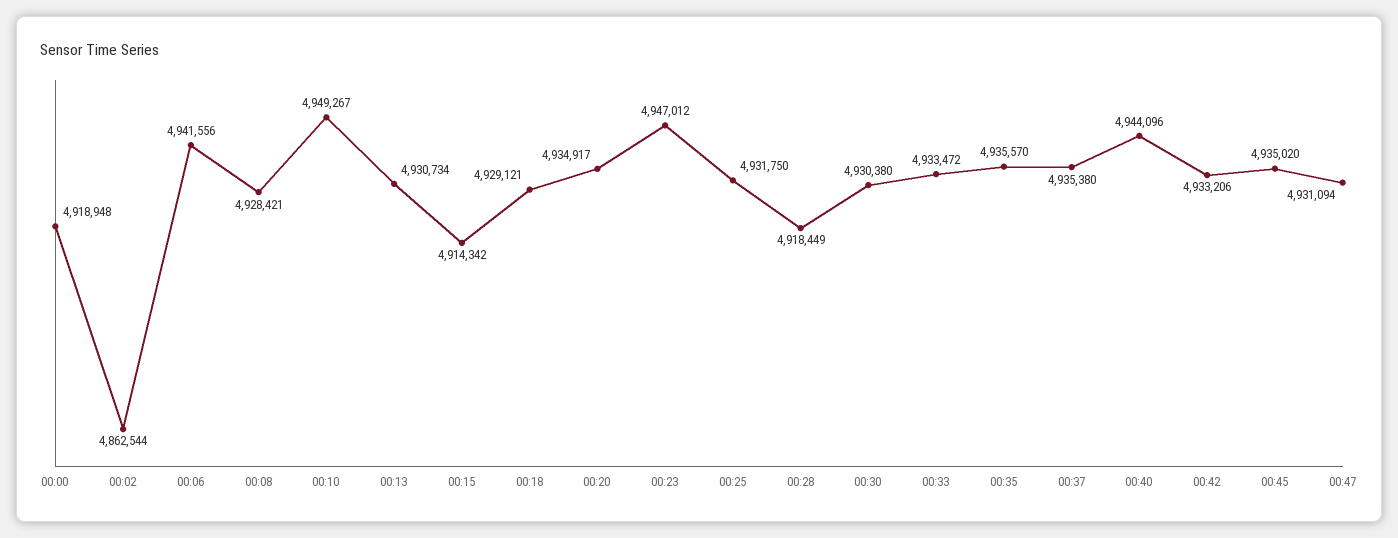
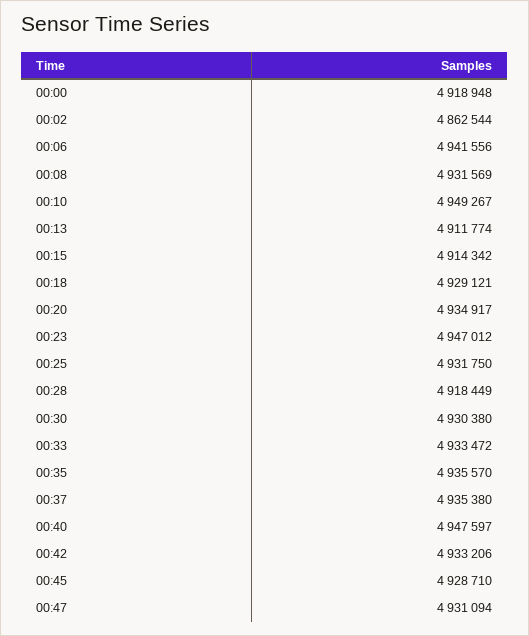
  {
    "00:00": 4918948,
    "00:02": 4862544,
    "00:06": 4941556,
-   "00:08": 4928421,
+   "00:08": 4931569,
    "00:10": 4949267,
-   "00:13": 4930734,
+   "00:13": 4911774,
    "00:15": 4914342,
    "00:18": 4929121,
    "00:20": 4934917,
    "00:23": 4947012,
    "00:25": 4931750,
    "00:28": 4918449,
    "00:30": 4930380,
    "00:33": 4933472,
    "00:35": 4935570,
    "00:37": 4935380,
-   "00:40": 4944096,
+   "00:40": 4947597,
    "00:42": 4933206,
-   "00:45": 4935020,
+   "00:45": 4928710,
    "00:47": 4931094
  }

